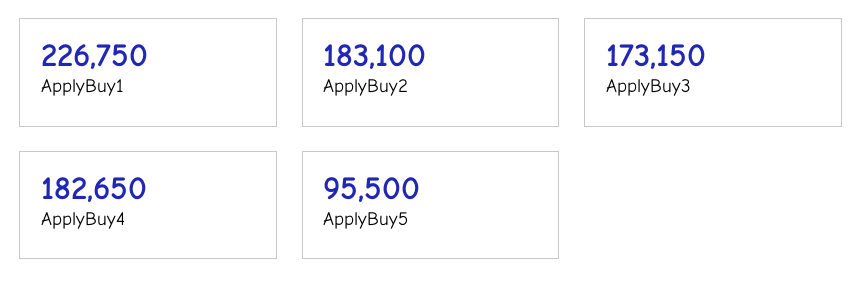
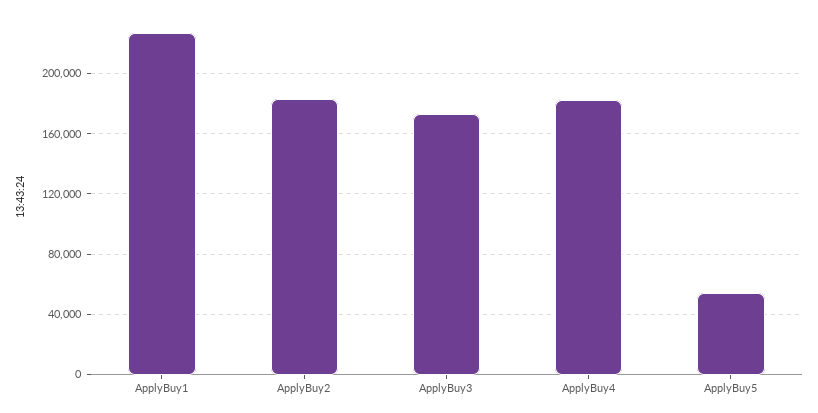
  {
    "ApplyBuy1": 226750,
    "ApplyBuy2": 183100,
    "ApplyBuy3": 173150,
    "ApplyBuy4": 182650,
-   "ApplyBuy5": 95500
+   "ApplyBuy5": 55000
  }

